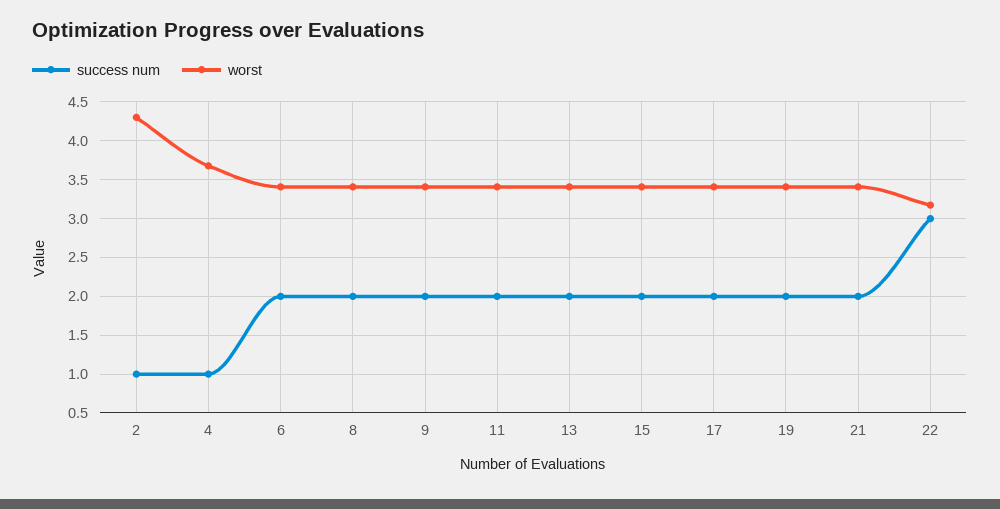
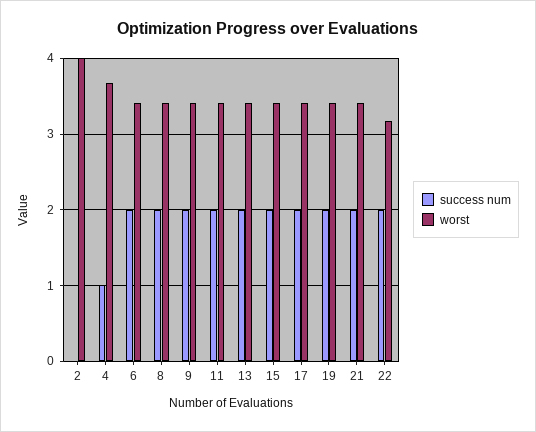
  {
    "success num": {
-     "2": 1,
+     "2": 0,
      "4": 1,
      "6": 2,
      "8": 2,
      "9": 2,
      "11": 2,
      "13": 2,
      "15": 2,
      "17": 2,
      "19": 2,
      "21": 2,
-     "22": 3
+     "22": 2
    },
    "worst": {
-     "2": 4.3,
+     "2": 4,
      "4": 3.7,
      "6": 3.4,
      "8": 3.4,
      "9": 3.4,
      "11": 3.4,
      "13": 3.4,
      "15": 3.4,
      "17": 3.4,
      "19": 3.4,
      "21": 3.4,
      "22": 3.2
    }
  }

